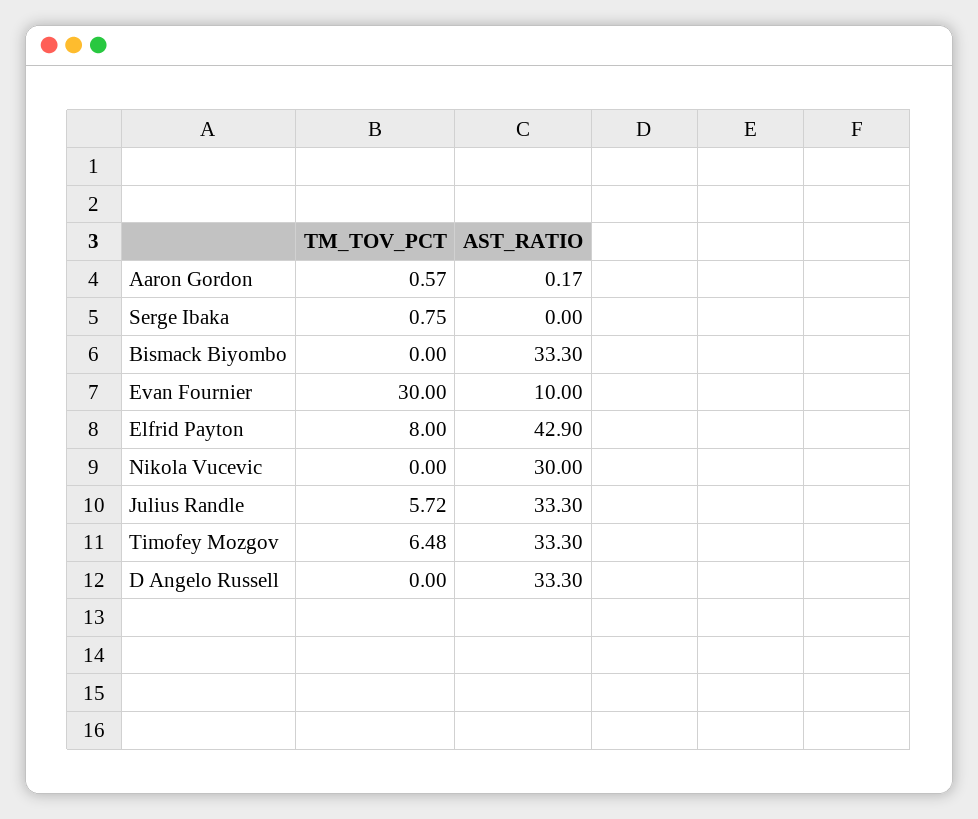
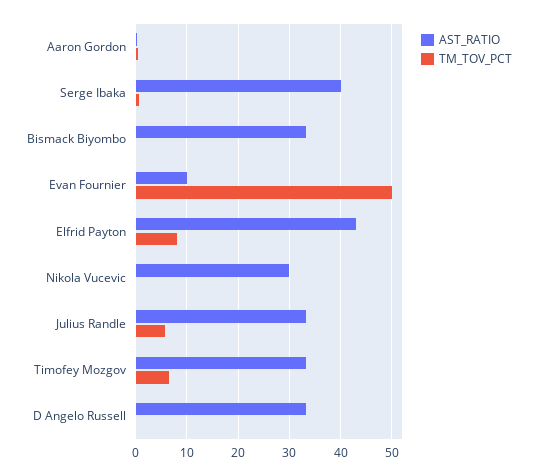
  {
    "TM_TOV_PCT": {
      "Aaron Gordon": 0.57,
      "Serge Ibaka": 0.75,
      "Bismack Biyombo": 0,
-     "Evan Fournier": 30,
+     "Evan Fournier": 50,
      "Elfrid Payton": 8,
      "Nikola Vucevic": 0,
      "Julius Randle": 5.72,
      "Timofey Mozgov": 6.48,
      "D Angelo Russell": 0
    },
    "AST_RATIO": {
      "Aaron Gordon": 0.17,
-     "Serge Ibaka": 0,
+     "Serge Ibaka": 40,
      "Bismack Biyombo": 33.3,
      "Evan Fournier": 10,
      "Elfrid Payton": 42.9,
      "Nikola Vucevic": 30,
      "Julius Randle": 33.3,
      "Timofey Mozgov": 33.3,
      "D Angelo Russell": 33.3
    }
  }

